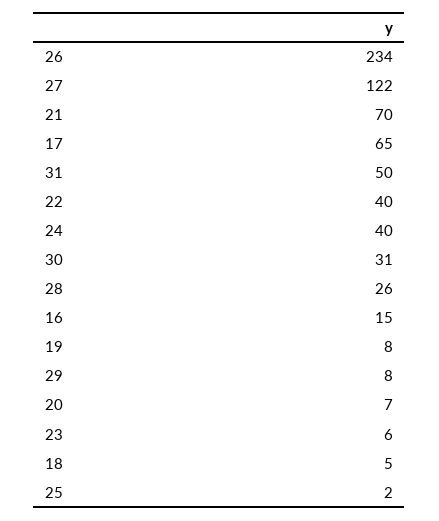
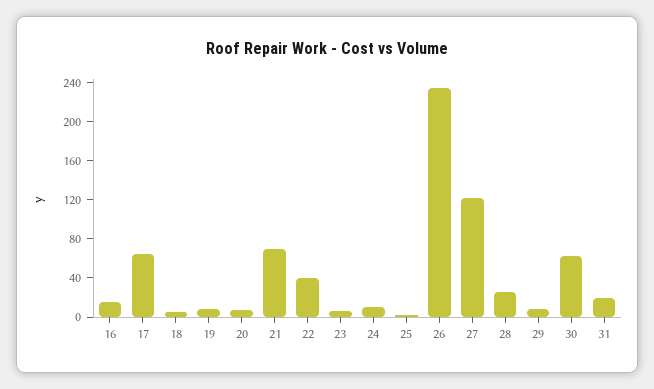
  {
    "26": 234,
    "27": 122,
    "21": 70,
    "17": 65,
-   "31": 50,
+   "31": 20,
    "22": 40,
-   "24": 40,
+   "24": 10,
-   "30": 31,
+   "30": 60,
    "28": 26,
    "16": 15,
    "19": 8,
    "29": 8,
    "20": 7,
    "23": 6,
    "18": 5,
    "25": 2
  }

